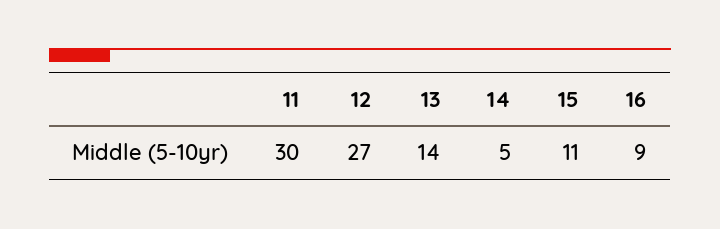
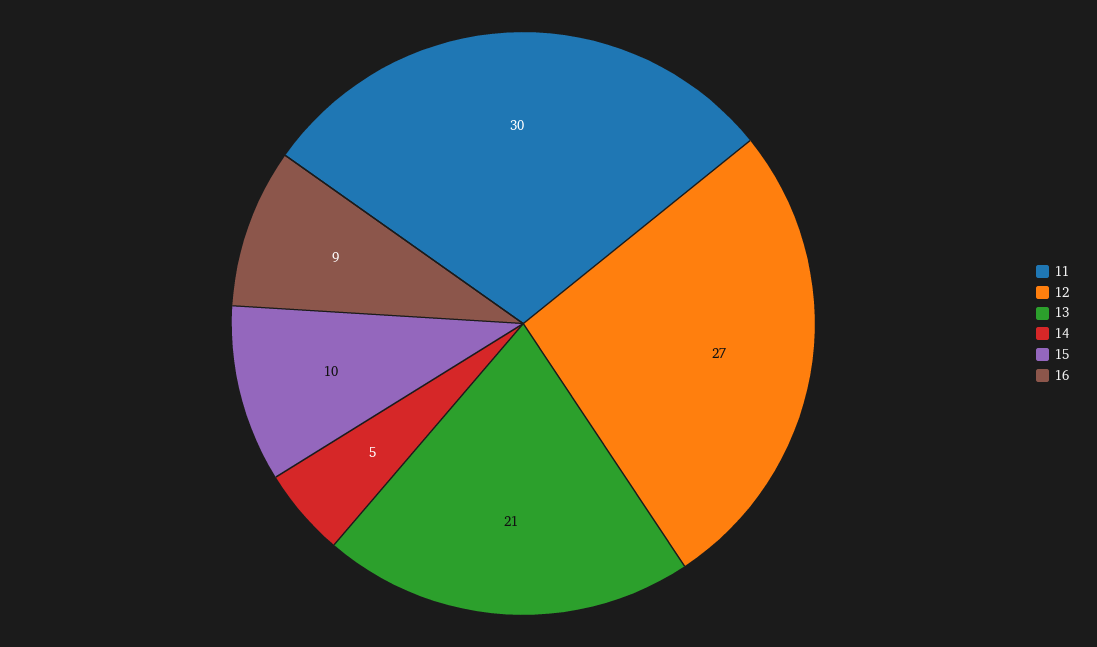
  {
    "11": 30,
    "12": 27,
-   "13": 14,
+   "13": 21,
    "14": 5,
-   "15": 11,
+   "15": 10,
    "16": 9
  }

